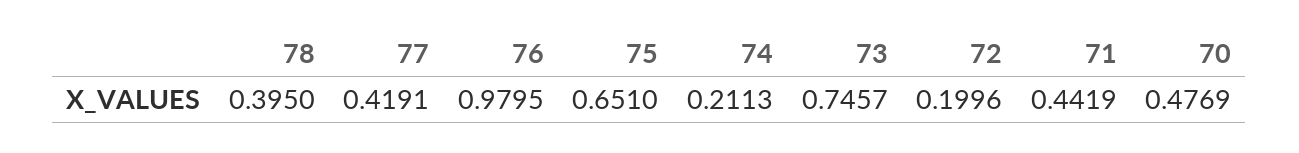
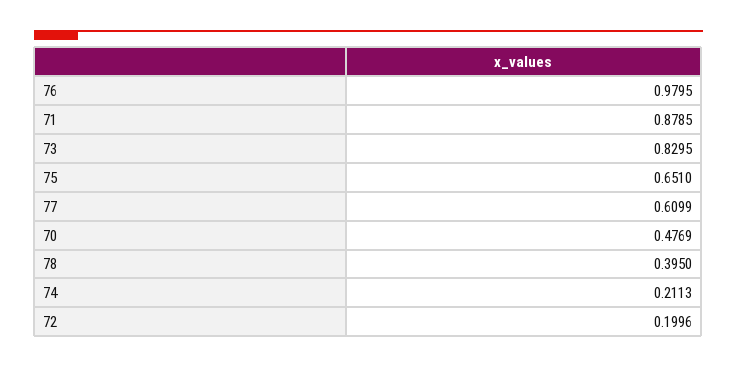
  {
    "78": 0.395,
-   "77": 0.4191,
+   "77": 0.6099,
    "76": 0.9795,
    "75": 0.651,
    "74": 0.2113,
-   "73": 0.7457,
+   "73": 0.8295,
    "72": 0.1996,
-   "71": 0.4419,
+   "71": 0.8785,
    "70": 0.4769
  }

